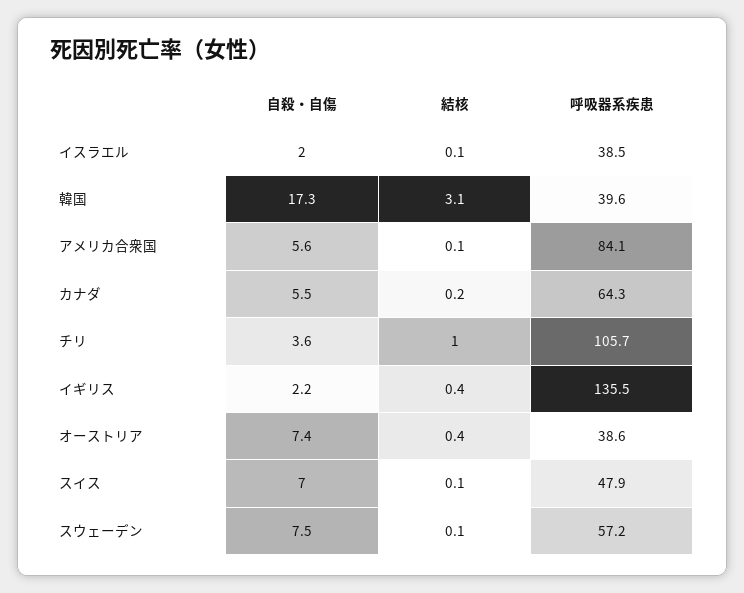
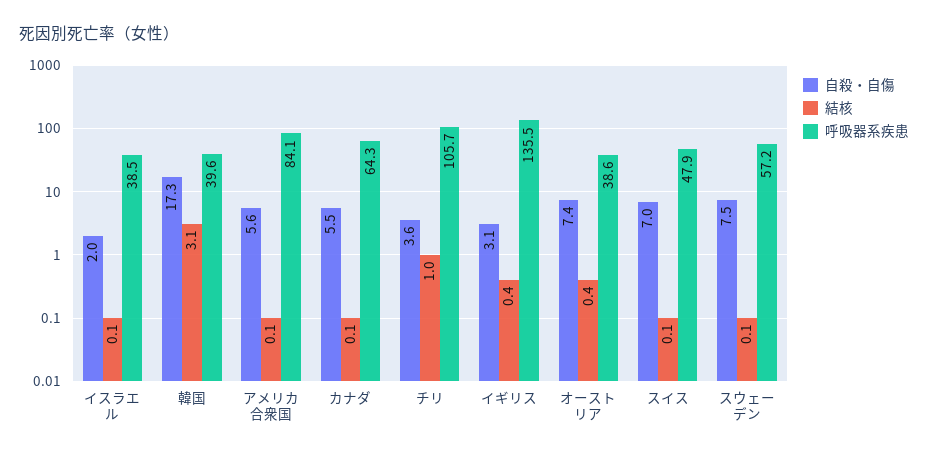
  {
    "自殺・自傷": {
      "イスラエル": 2,
      "韓国": 17.3,
      "アメリカ合衆国": 5.6,
      "カナダ": 5.5,
      "チリ": 3.6,
-     "イギリス": 2.2,
+     "イギリス": 3.1,
      "オーストリア": 7.4,
      "スイス": 7,
      "スウェーデン": 7.5
    },
    "結核": {
      "イスラエル": 0.1,
      "韓国": 3.1,
      "アメリカ合衆国": 0.1,
-     "カナダ": 0.2,
+     "カナダ": 0.1,
      "チリ": 1,
      "イギリス": 0.4,
      "オーストリア": 0.4,
      "スイス": 0.1,
      "スウェーデン": 0.1
    },
    "呼吸器系疾患": {
      "イスラエル": 38.5,
      "韓国": 39.6,
      "アメリカ合衆国": 84.1,
      "カナダ": 64.3,
      "チリ": 105.7,
      "イギリス": 135.5,
      "オーストリア": 38.6,
      "スイス": 47.9,
      "スウェーデン": 57.2
    }
  }

